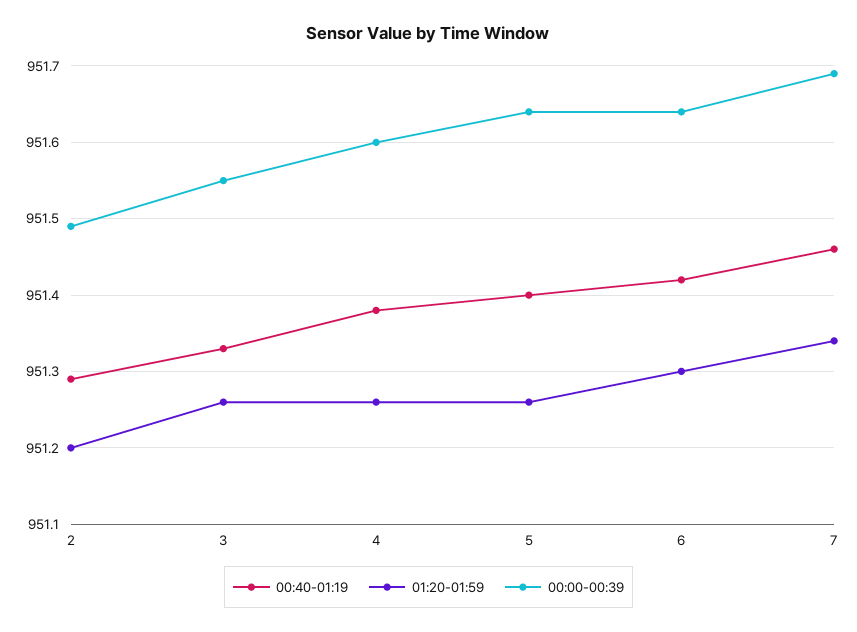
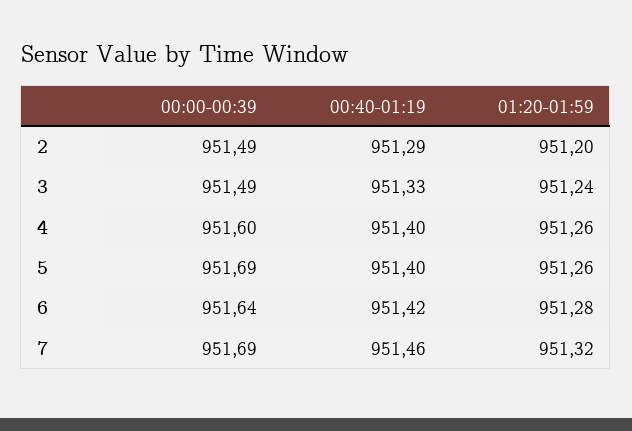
  {
    "00:40-01:19": {
      "2": 951.29,
      "3": 951.33,
-     "4": 951.38,
+     "4": 951.4,
      "5": 951.4,
      "6": 951.42,
      "7": 951.46
    },
    "01:20-01:59": {
      "2": 951.2,
-     "3": 951.26,
+     "3": 951.24,
      "4": 951.26,
      "5": 951.26,
-     "6": 951.3,
+     "6": 951.28,
-     "7": 951.34
+     "7": 951.32
    },
    "00:00-00:39": {
      "2": 951.49,
-     "3": 951.55,
+     "3": 951.49,
      "4": 951.6,
-     "5": 951.64,
+     "5": 951.69,
      "6": 951.64,
      "7": 951.69
    }
  }

